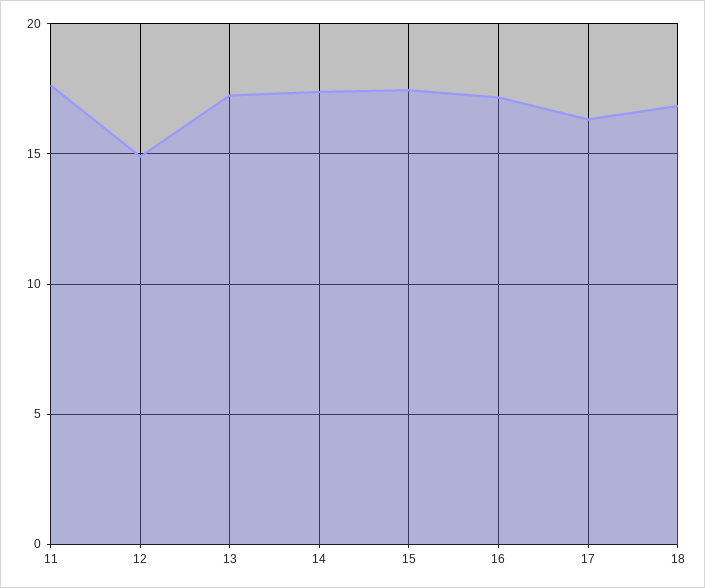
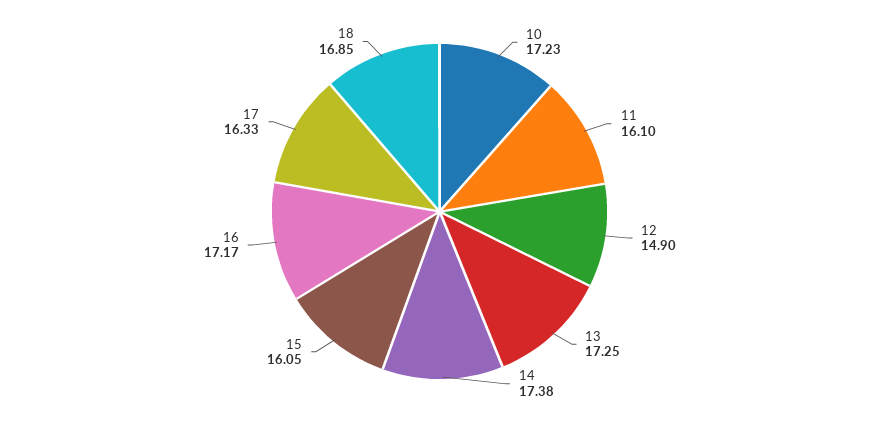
  {
-   "11": 17.5,
+   "11": 16.1,
    "12": 14.9,
    "13": 17.25,
    "14": 17.38,
-   "15": 17.5,
+   "15": 16.05,
    "16": 17.17,
    "17": 16.33,
-   "18": 16.85
+   "18": 16.85,
+   "10": 17.23
  }

